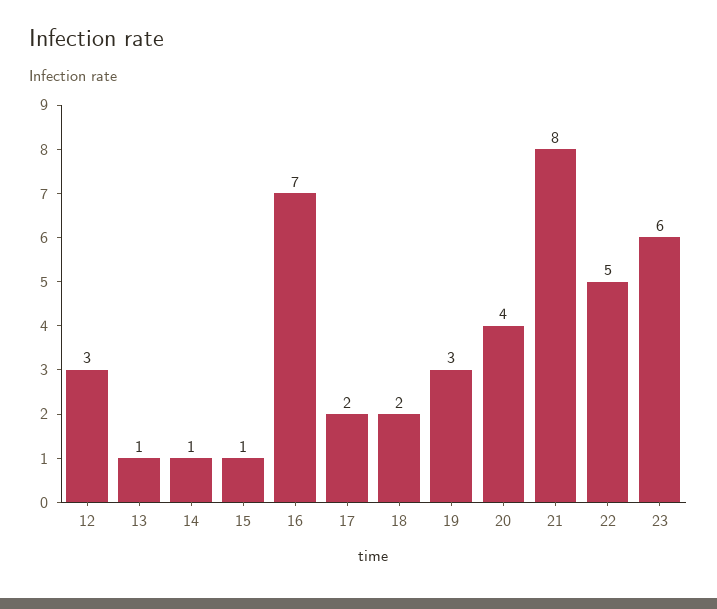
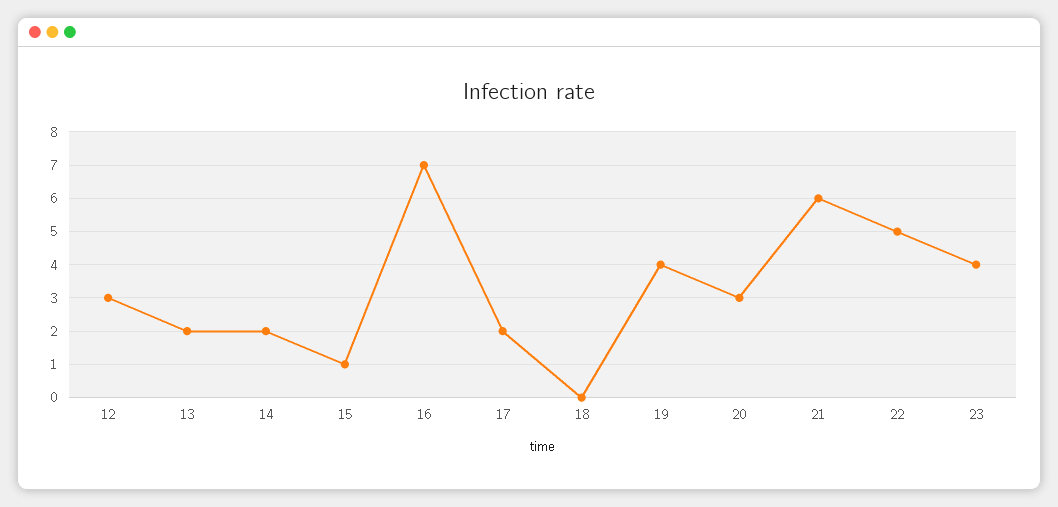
  {
    "12": 3,
-   "13": 1,
+   "13": 2,
-   "14": 1,
+   "14": 2,
    "15": 1,
    "16": 7,
    "17": 2,
-   "18": 2,
+   "18": 0,
-   "19": 3,
+   "19": 4,
-   "20": 4,
+   "20": 3,
-   "21": 8,
+   "21": 6,
    "22": 5,
-   "23": 6
+   "23": 4
  }

